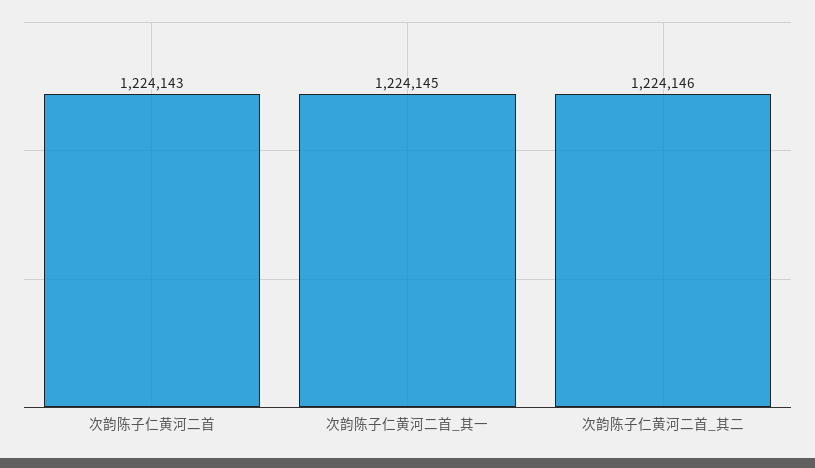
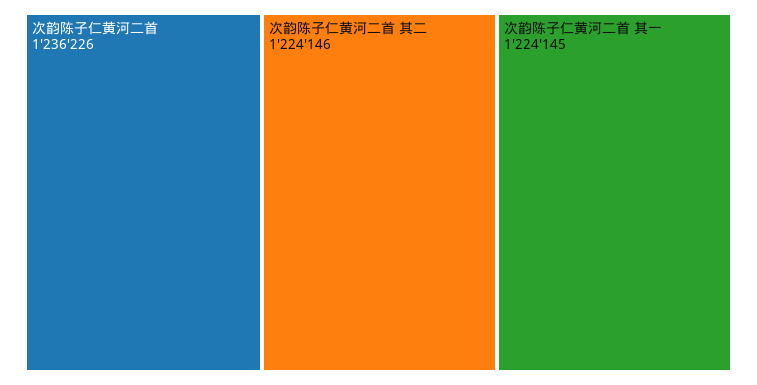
  {
-   "次韵陈子仁黄河二首": 1224143,
+   "次韵陈子仁黄河二首": 1236226,
    "次韵陈子仁黄河二首_其一": 1224145,
    "次韵陈子仁黄河二首_其二": 1224146
  }

